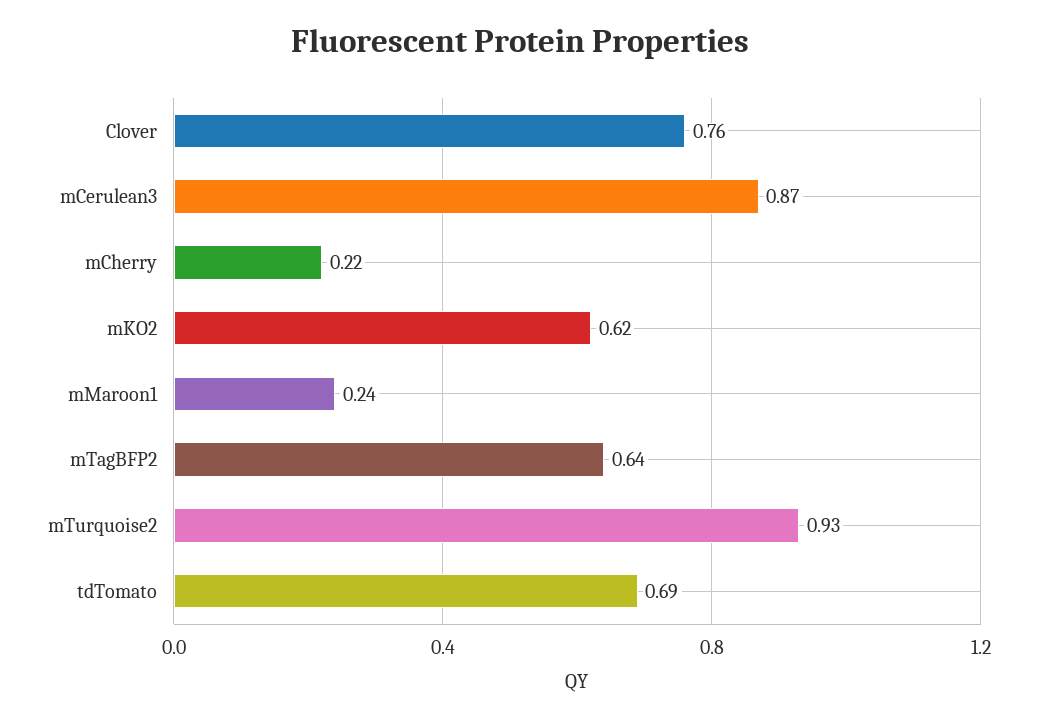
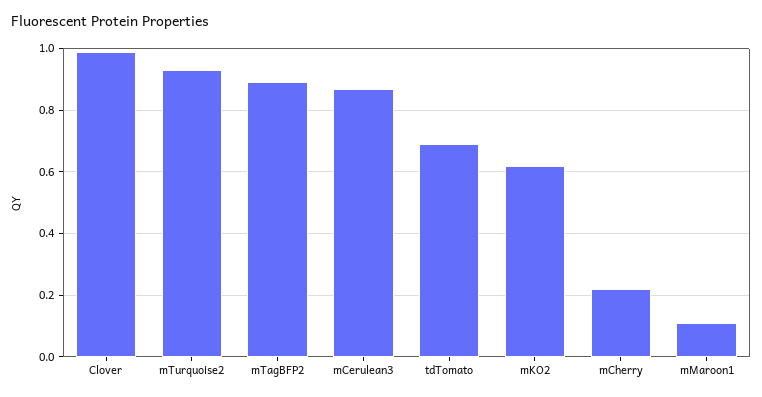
  {
-   "Clover": 0.76,
+   "Clover": 1,
    "mCerulean3": 0.87,
    "mCherry": 0.22,
    "mKO2": 0.62,
-   "mMaroon1": 0.24,
+   "mMaroon1": 0.1,
-   "mTagBFP2": 0.64,
+   "mTagBFP2": 0.9,
    "mTurquoise2": 0.93,
    "tdTomato": 0.69
  }

